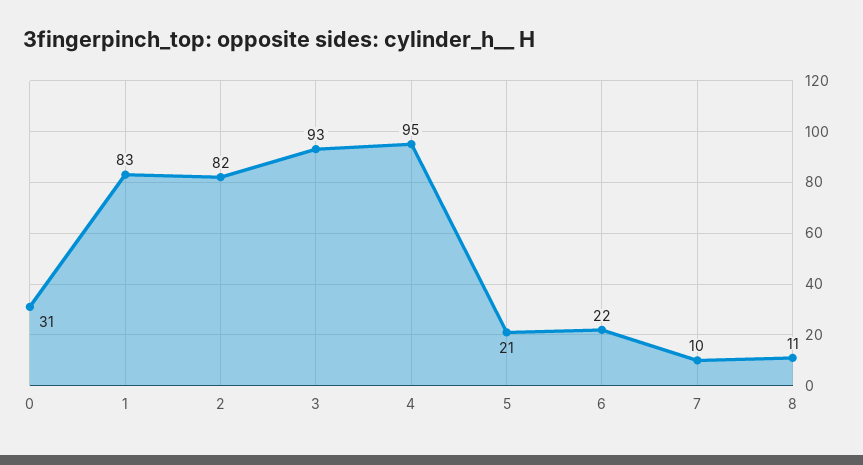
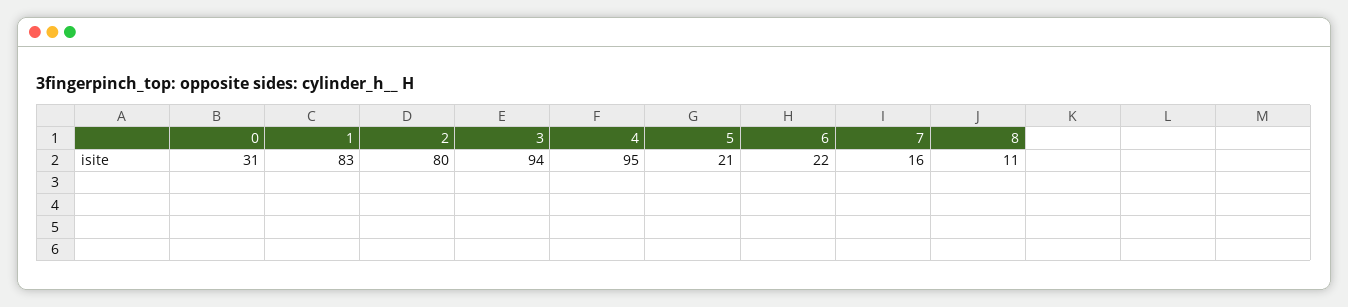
  {
    "0": 31,
    "1": 83,
-   "2": 82,
+   "2": 80,
-   "3": 93,
+   "3": 94,
    "4": 95,
    "5": 21,
    "6": 22,
-   "7": 10,
+   "7": 16,
    "8": 11
  }

